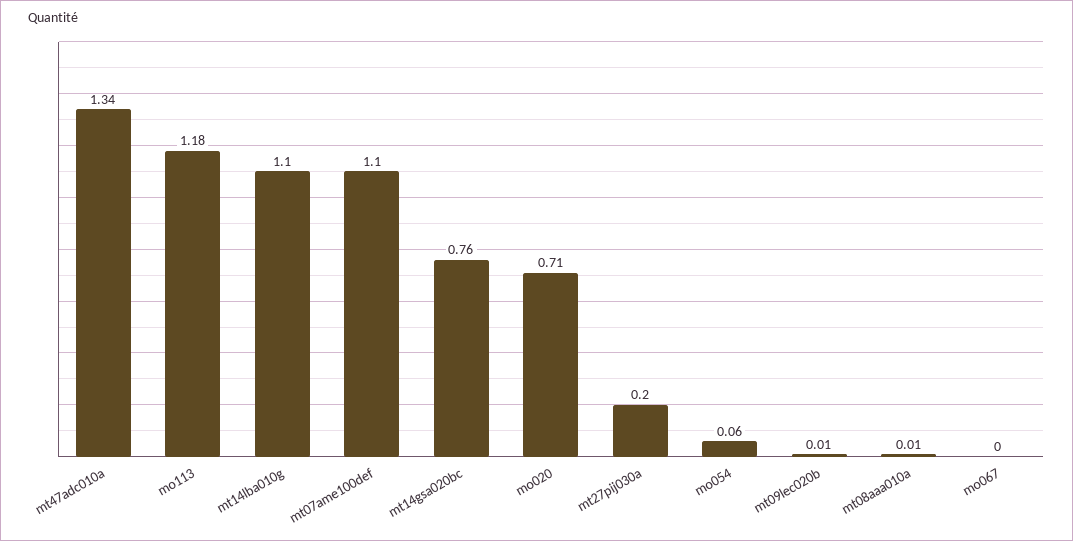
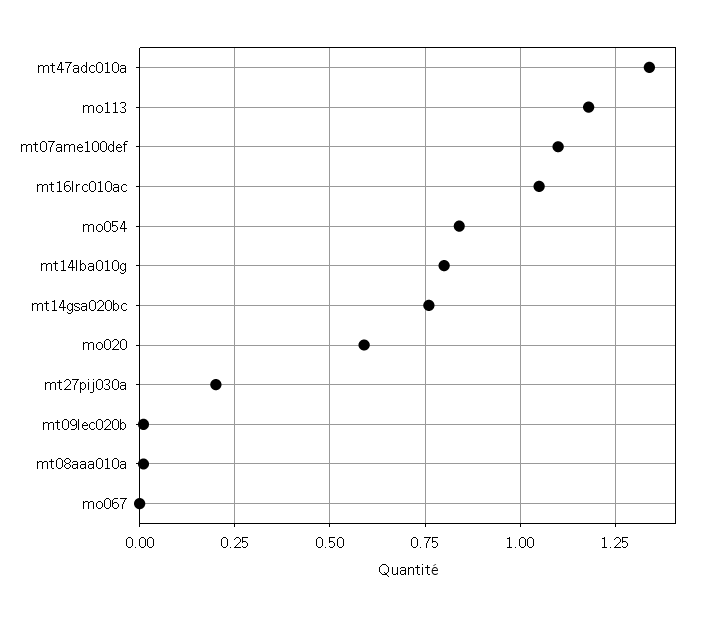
  {
    "mt47adc010a": 1.34,
    "mo113": 1.18,
-   "mt14lba010g": 1.1,
+   "mt14lba010g": 0.8,
    "mt07ame100def": 1.1,
    "mt14gsa020bc": 0.76,
-   "mo020": 0.71,
+   "mo020": 0.6,
    "mt27pij030a": 0.2,
-   "mo054": 0.06,
+   "mo054": 0.85,
    "mt09lec020b": 0.01,
    "mt08aaa010a": 0.01,
-   "mo067": 0
+   "mo067": 0,
+   "mt16lrc010ac": 1.05
  }

